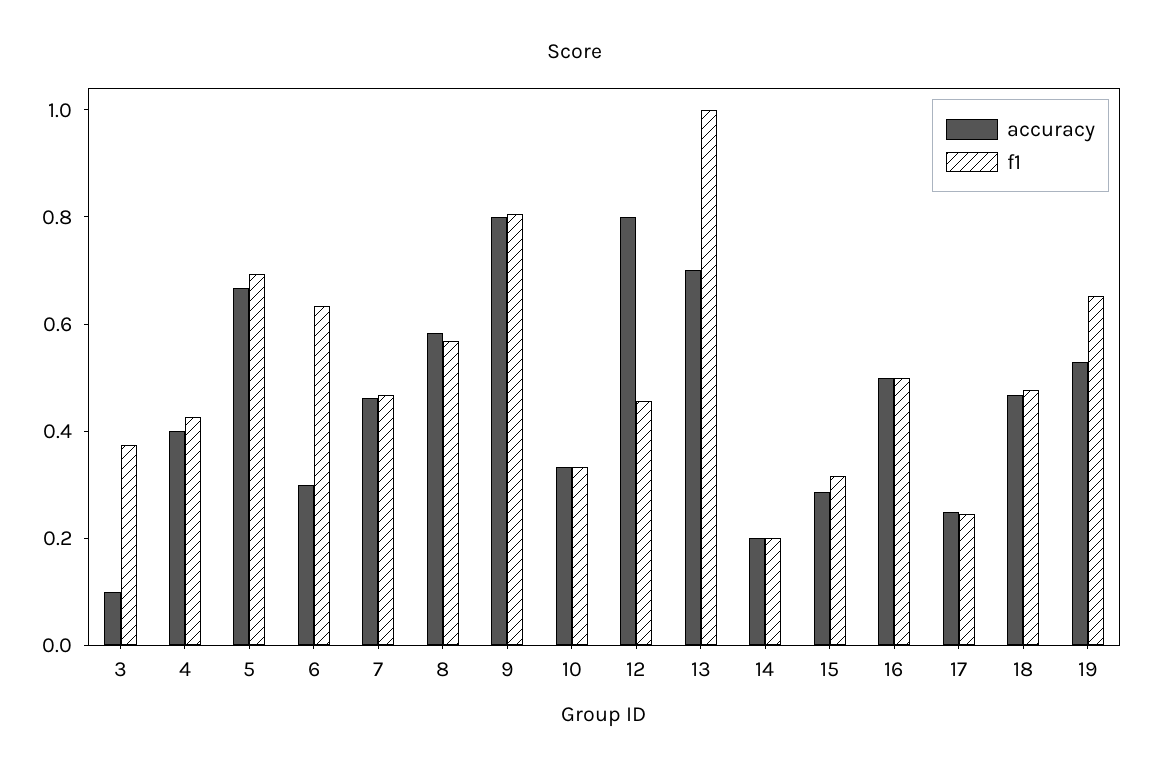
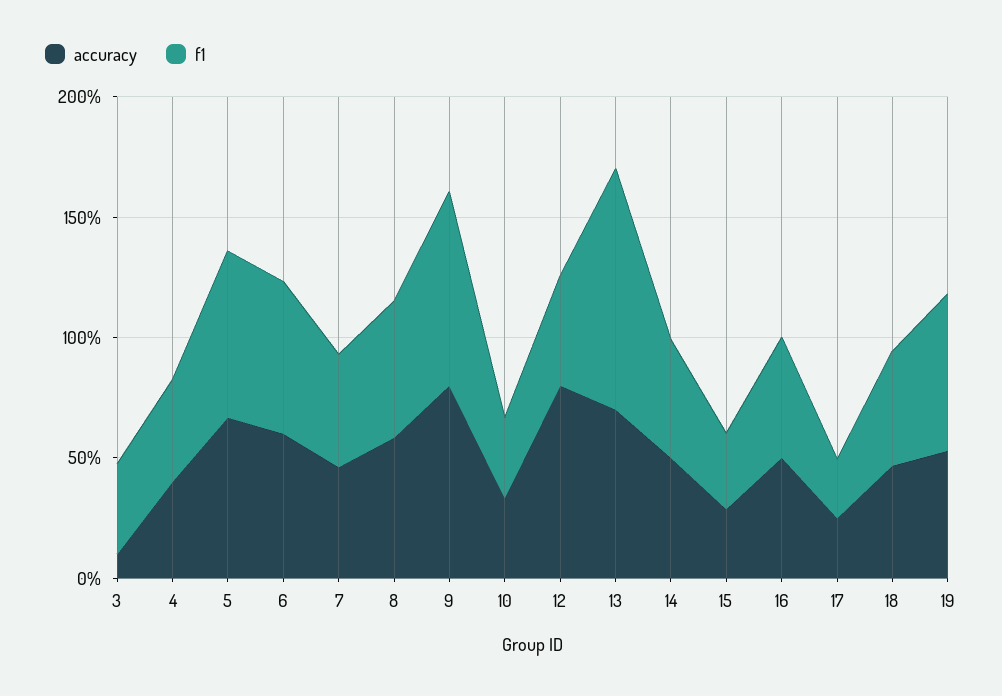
  {
    "accuracy": {
      "3": 0.1,
      "4": 0.4,
      "5": 0.65,
-     "6": 0.3,
+     "6": 0.6,
      "7": 0.45,
      "8": 0.6,
      "9": 0.8,
      "10": 0.35,
      "12": 0.8,
      "13": 0.7,
-     "14": 0.2,
+     "14": 0.5,
      "15": 0.3,
      "16": 0.5,
      "17": 0.25,
      "18": 0.45,
      "19": 0.55
    },
    "f1": {
      "3": 0.4,
      "4": 0.45,
      "5": 0.7,
      "6": 0.65,
      "7": 0.45,
      "8": 0.55,
      "9": 0.8,
      "10": 0.35,
      "12": 0.45,
      "13": 1,
-     "14": 0.2,
+     "14": 0.5,
      "15": 0.3,
      "16": 0.5,
      "17": 0.25,
      "18": 0.5,
      "19": 0.65
    }
  }

